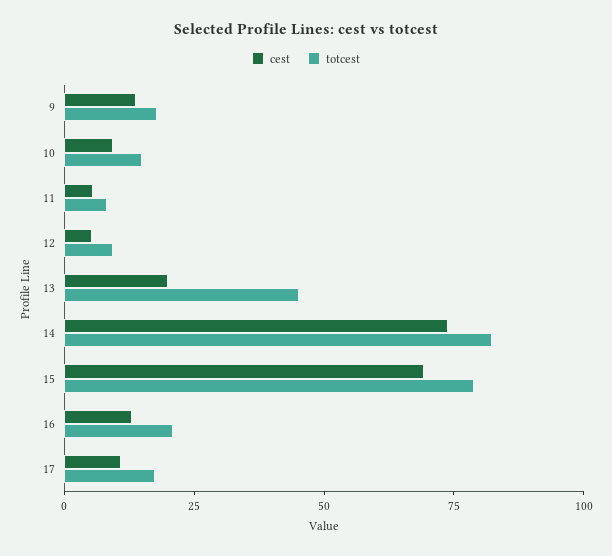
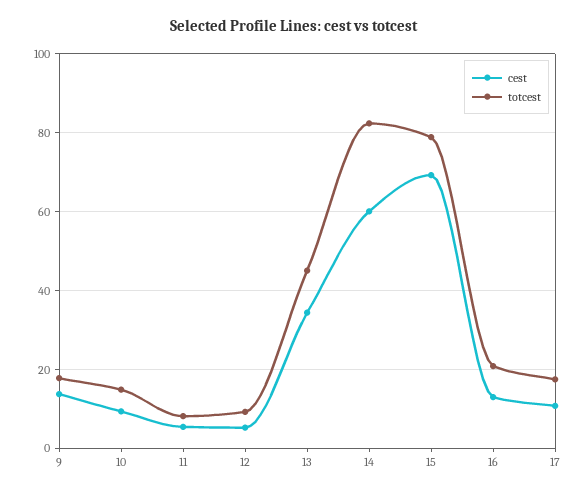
  {
    "cest": {
      "9": 14,
      "10": 10,
      "11": 6,
      "12": 6,
-     "13": 20,
+     "13": 34,
-     "14": 75,
+     "14": 60,
      "15": 70,
      "16": 14,
      "17": 10
    },
    "totcest": {
      "9": 18,
      "10": 14,
      "11": 8,
      "12": 10,
      "13": 46,
      "14": 82,
      "15": 78,
      "16": 20,
      "17": 18
    }
  }

